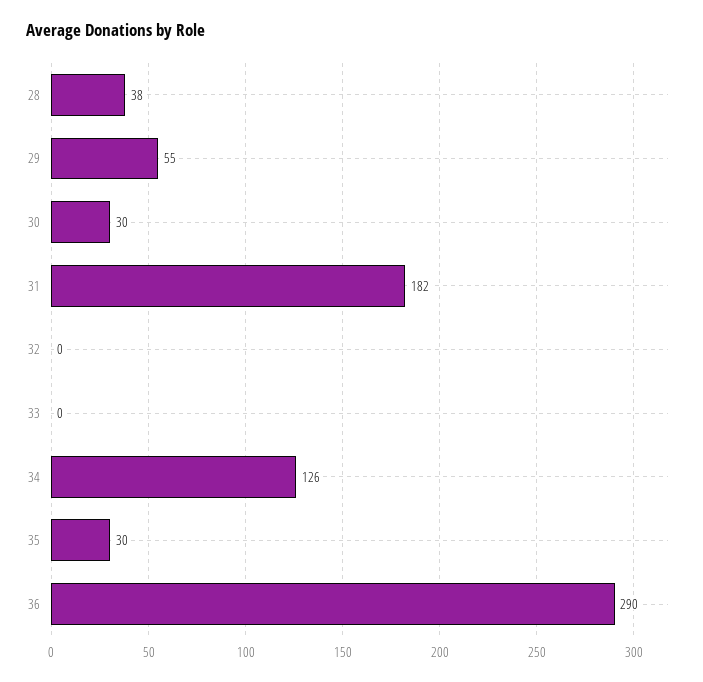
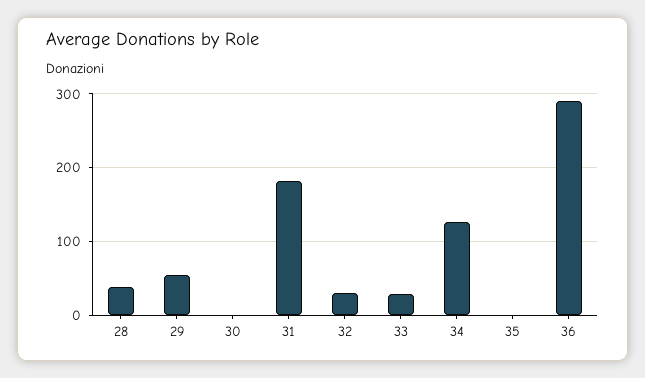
  {
    "28": 38,
    "29": 55,
-   "30": 30,
+   "30": 0,
    "31": 182,
-   "32": 0,
+   "32": 30,
-   "33": 0,
+   "33": 30,
    "34": 126,
-   "35": 30,
+   "35": 0,
    "36": 290
  }

